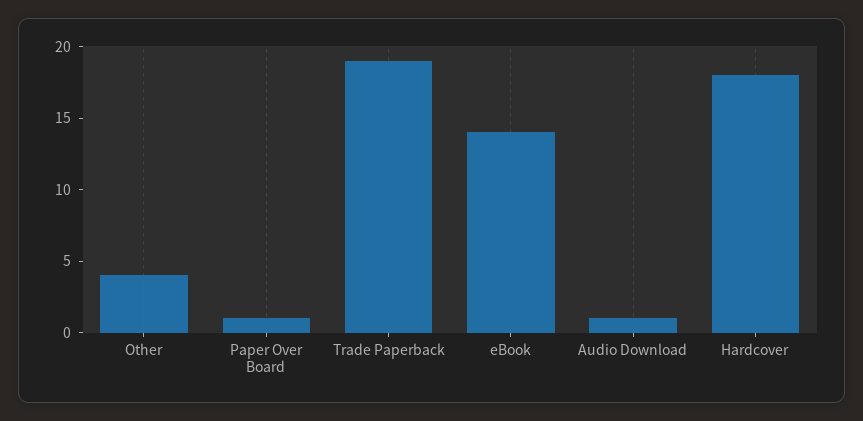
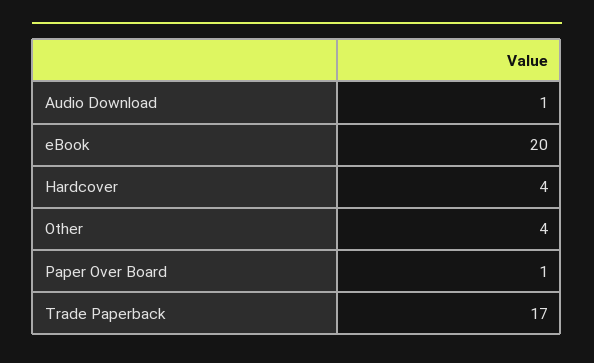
  {
    "Other": 4,
    "Paper Over Board": 1,
-   "Trade Paperback": 19,
+   "Trade Paperback": 17,
-   "eBook": 14,
+   "eBook": 20,
    "Audio Download": 1,
-   "Hardcover": 18
+   "Hardcover": 4
  }

